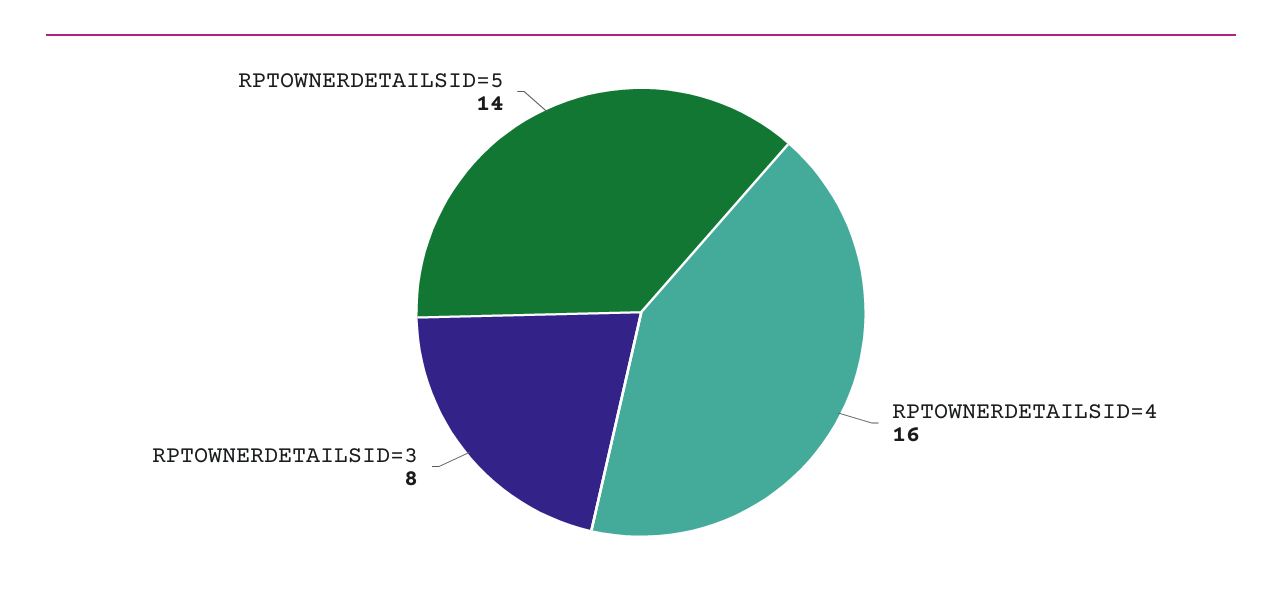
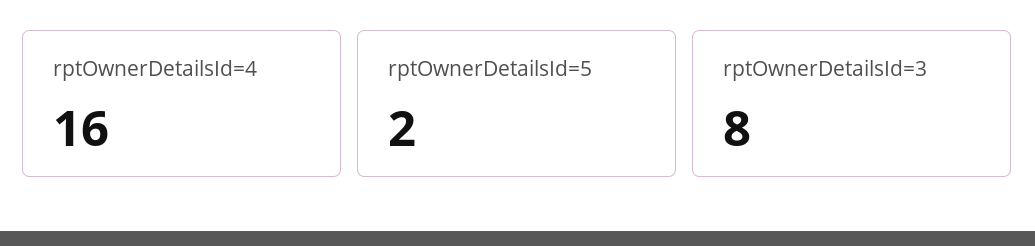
  {
    "RPTOWNERDETAILSID=4": 16,
    "RPTOWNERDETAILSID=3": 8,
-   "RPTOWNERDETAILSID=5": 14
+   "RPTOWNERDETAILSID=5": 2
  }

